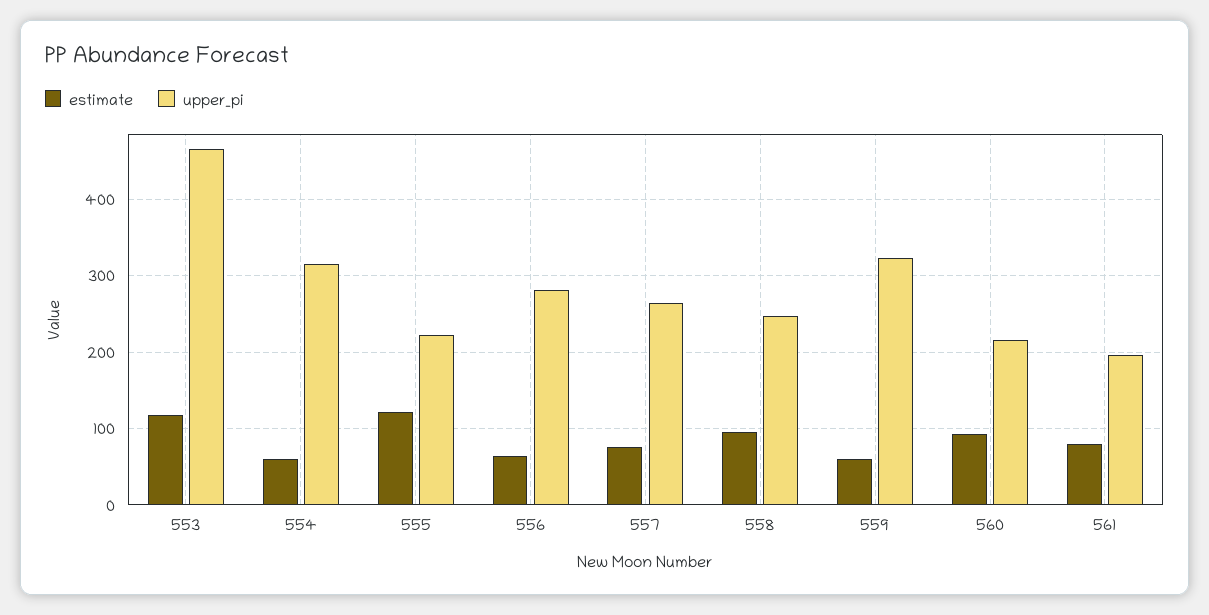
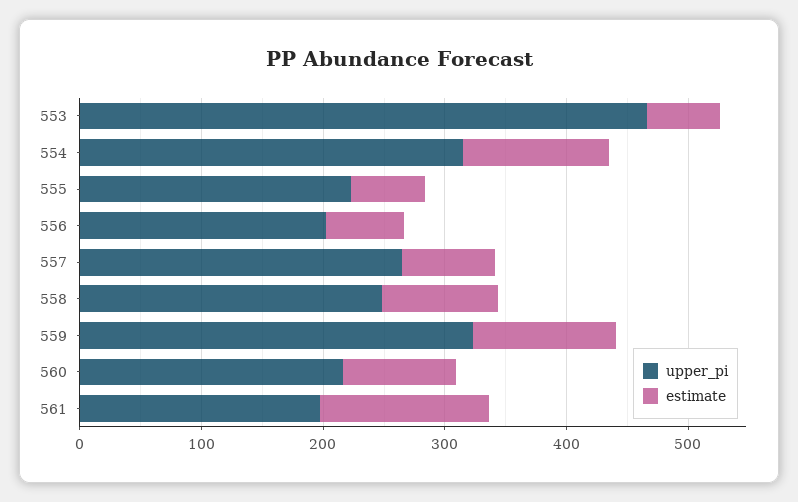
  {
    "estimate": {
-     "553": 120,
+     "553": 60,
-     "554": 60,
+     "554": 120,
-     "555": 120,
+     "555": 60,
      "556": 60,
      "557": 80,
      "558": 100,
-     "559": 60,
+     "559": 120,
      "560": 90,
-     "561": 80
+     "561": 140
    },
    "upper_pi": {
      "553": 470,
      "554": 320,
      "555": 220,
-     "556": 280,
+     "556": 200,
      "557": 270,
      "558": 250,
      "559": 320,
      "560": 220,
      "561": 200
    }
  }

